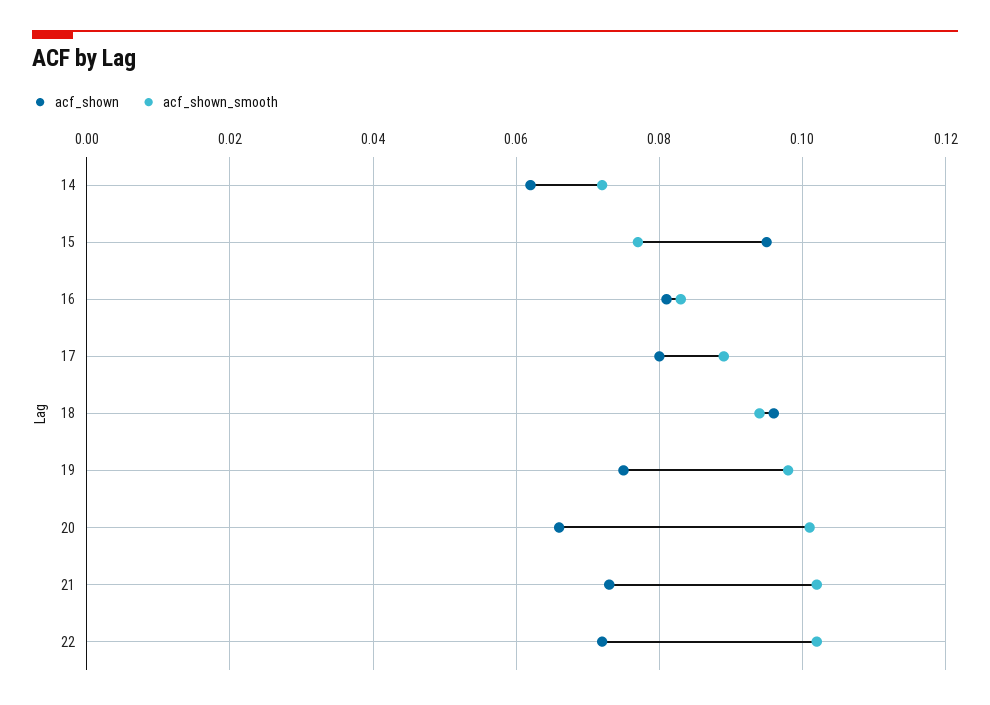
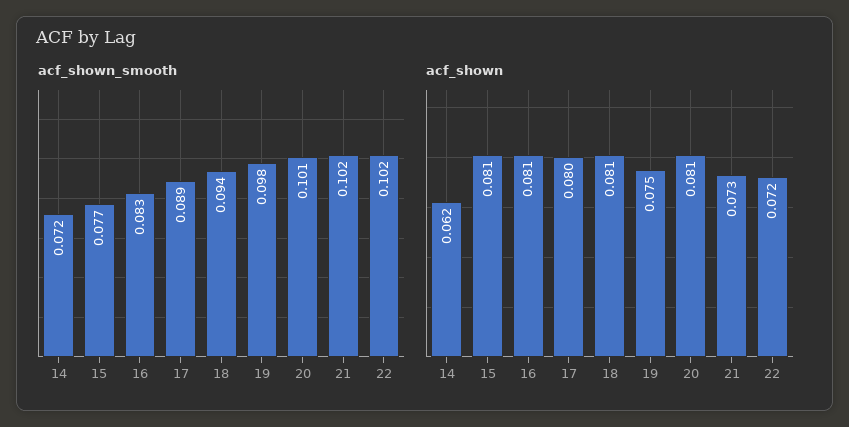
  {
    "acf_shown": {
      "14": 0.062,
-     "15": 0.095,
+     "15": 0.081,
      "16": 0.081,
      "17": 0.08,
-     "18": 0.095,
+     "18": 0.081,
      "19": 0.075,
-     "20": 0.065,
+     "20": 0.081,
      "21": 0.073,
      "22": 0.072
    },
    "acf_shown_smooth": {
      "14": 0.072,
      "15": 0.077,
      "16": 0.083,
      "17": 0.089,
      "18": 0.094,
      "19": 0.098,
      "20": 0.101,
      "21": 0.102,
      "22": 0.102
    }
  }

